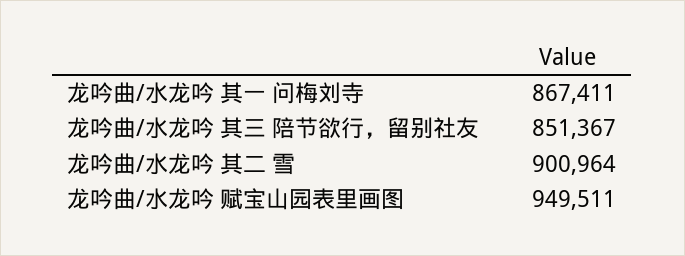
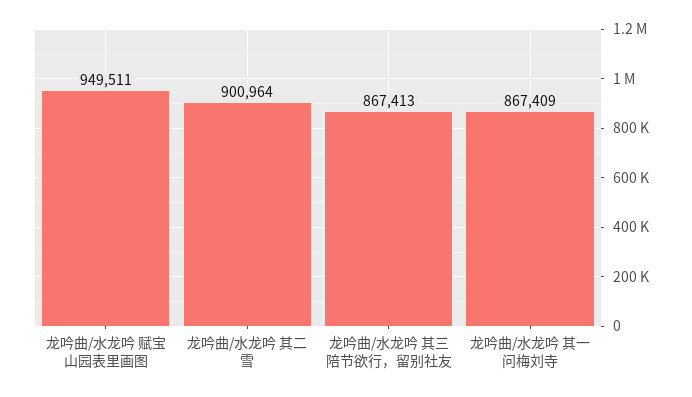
  {
-   "龙吟曲/水龙吟 其一 问梅刘寺": 867411,
+   "龙吟曲/水龙吟 其一 问梅刘寺": 867409,
-   "龙吟曲/水龙吟 其三 陪节欲行，留别社友": 851367,
+   "龙吟曲/水龙吟 其三 陪节欲行，留别社友": 867413,
    "龙吟曲/水龙吟 其二 雪": 900964,
    "龙吟曲/水龙吟 赋宝山园表里画图": 949511
  }

